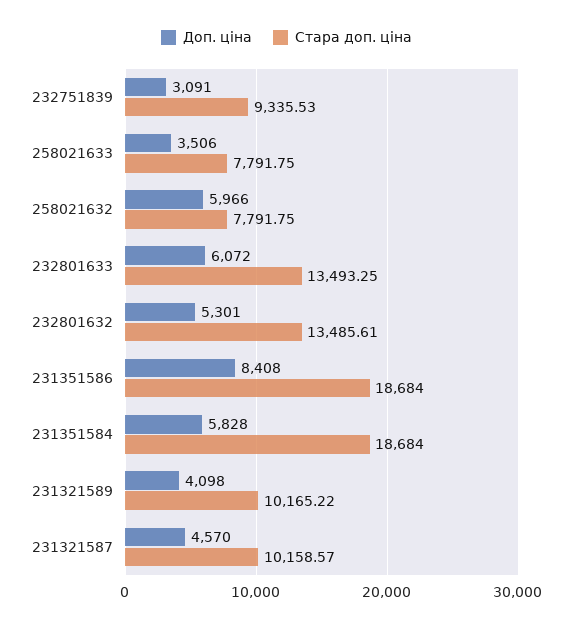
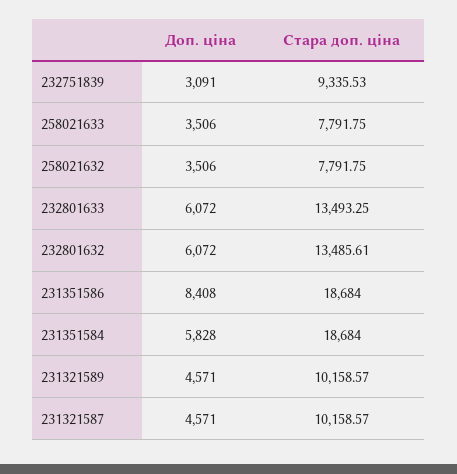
  {
    "Доп. ціна": {
      "232751839": 3091,
      "258021633": 3506,
-     "258021632": 5966,
+     "258021632": 3506,
      "232801633": 6072,
-     "232801632": 5301,
+     "232801632": 6072,
      "231351586": 8408,
      "231351584": 5828,
-     "231321589": 4098,
+     "231321589": 4571,
-     "231321587": 4570
+     "231321587": 4571
    },
    "Стара доп. ціна": {
      "232751839": 9335.53,
      "258021633": 7791.75,
      "258021632": 7791.75,
      "232801633": 13493.25,
      "232801632": 13485.61,
      "231351586": 18684,
      "231351584": 18684,
-     "231321589": 10165.22,
+     "231321589": 10158.57,
      "231321587": 10158.57
    }
  }

